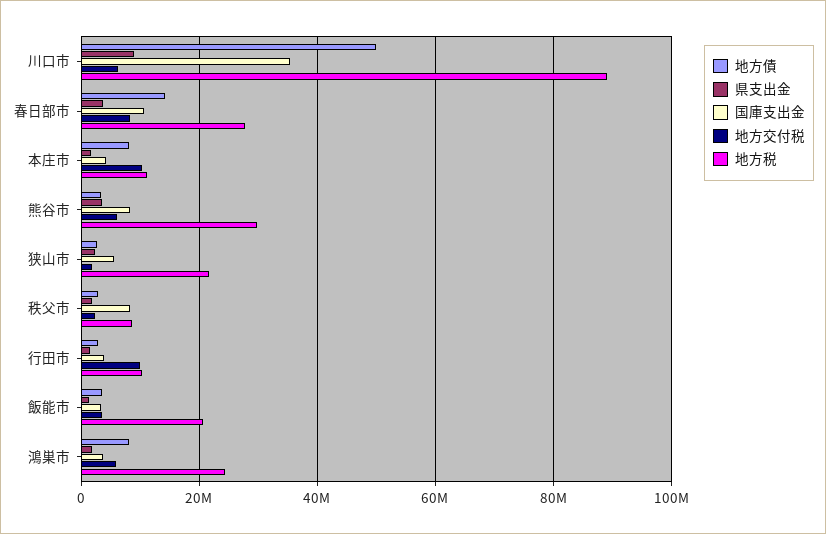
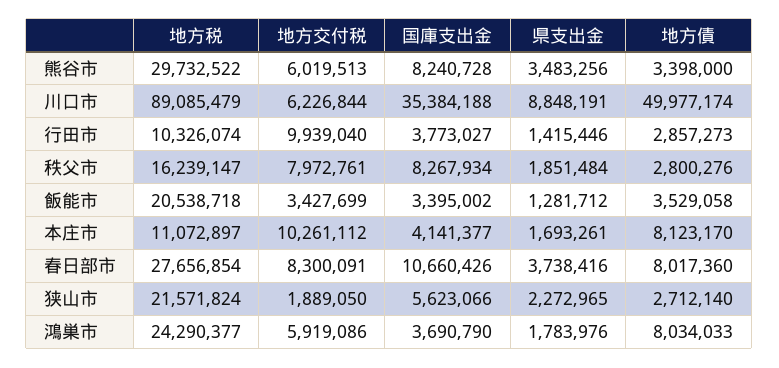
  {
    "地方債": {
      "川口市": 49977174,
-     "春日部市": 14000000,
+     "春日部市": 8017360,
      "本庄市": 8123170,
      "熊谷市": 3398000,
      "狭山市": 2712140,
      "秩父市": 2800276,
      "行田市": 2857273,
      "飯能市": 3529058,
      "鴻巣市": 8034033
    },
    "県支出金": {
      "川口市": 8848191,
      "春日部市": 3738416,
      "本庄市": 1693261,
      "熊谷市": 3483256,
      "狭山市": 2272965,
      "秩父市": 1851484,
      "行田市": 1415446,
      "飯能市": 1281712,
      "鴻巣市": 1783976
    },
    "国庫支出金": {
      "川口市": 35384188,
      "春日部市": 10660426,
      "本庄市": 4141377,
      "熊谷市": 8240728,
      "狭山市": 5623066,
      "秩父市": 8267934,
      "行田市": 3773027,
      "飯能市": 3395002,
      "鴻巣市": 3690790
    },
    "地方交付税": {
      "川口市": 6226844,
      "春日部市": 8300091,
      "本庄市": 10261112,
      "熊谷市": 6019513,
      "狭山市": 1889050,
-     "秩父市": 2000000,
+     "秩父市": 7972761,
      "行田市": 9939040,
      "飯能市": 3427699,
      "鴻巣市": 5919086
    },
    "地方税": {
      "川口市": 89085479,
      "春日部市": 27656854,
      "本庄市": 11072897,
      "熊谷市": 29732522,
      "狭山市": 21571824,
-     "秩父市": 8000000,
+     "秩父市": 16239147,
      "行田市": 10326074,
      "飯能市": 20538718,
      "鴻巣市": 24290377
    }
  }

